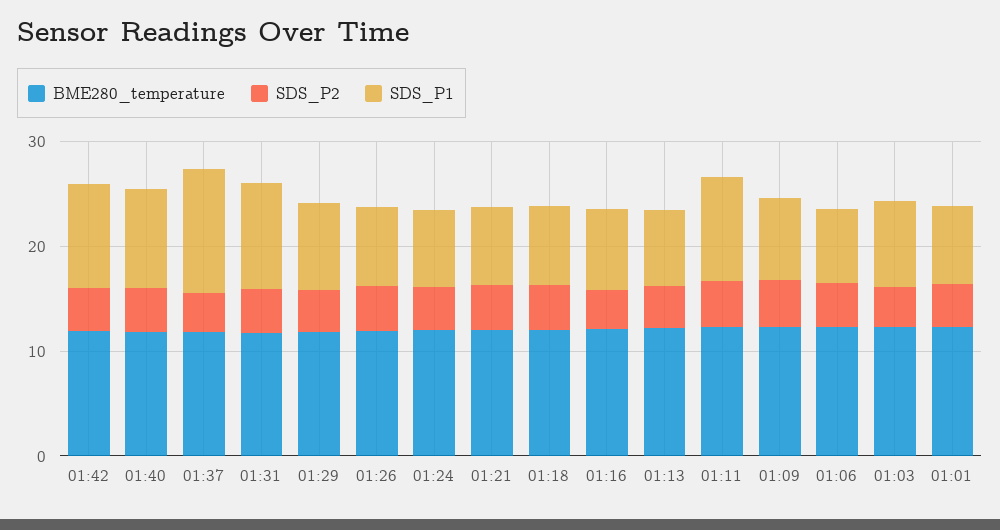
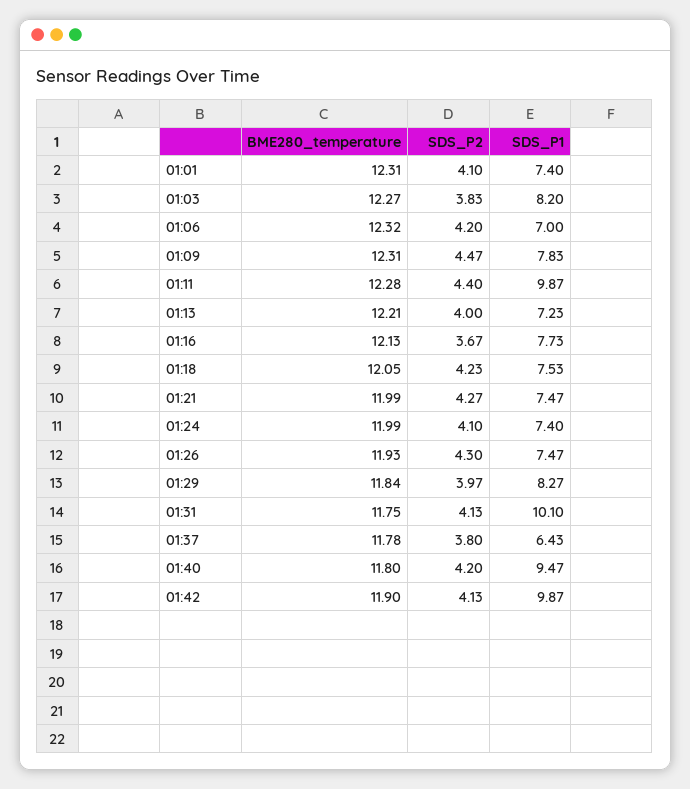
  {
    "BME280_temperature": {
      "01:42": 11.9,
      "01:40": 11.8,
      "01:37": 11.78,
      "01:31": 11.75,
      "01:29": 11.84,
      "01:26": 11.93,
      "01:24": 11.99,
      "01:21": 11.99,
      "01:18": 12.05,
      "01:16": 12.13,
      "01:13": 12.21,
      "01:11": 12.28,
      "01:09": 12.31,
      "01:06": 12.32,
      "01:03": 12.27,
      "01:01": 12.31
    },
    "SDS_P2": {
      "01:42": 4.13,
      "01:40": 4.2,
      "01:37": 3.8,
      "01:31": 4.13,
      "01:29": 3.97,
      "01:26": 4.3,
      "01:24": 4.1,
      "01:21": 4.27,
      "01:18": 4.23,
      "01:16": 3.67,
      "01:13": 4,
      "01:11": 4.4,
      "01:09": 4.47,
      "01:06": 4.2,
      "01:03": 3.83,
      "01:01": 4.1
    },
    "SDS_P1": {
      "01:42": 9.87,
      "01:40": 9.47,
-     "01:37": 12,
+     "01:37": 6.43,
      "01:31": 10.1,
      "01:29": 8.27,
      "01:26": 7.47,
      "01:24": 7.4,
      "01:21": 7.47,
      "01:18": 7.53,
      "01:16": 7.73,
      "01:13": 7.23,
      "01:11": 9.87,
      "01:09": 7.83,
      "01:06": 7,
      "01:03": 8.2,
      "01:01": 7.4
    }
  }

